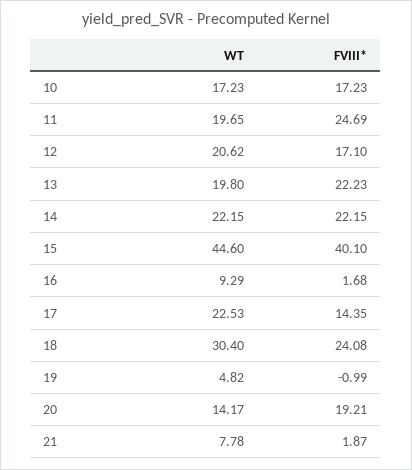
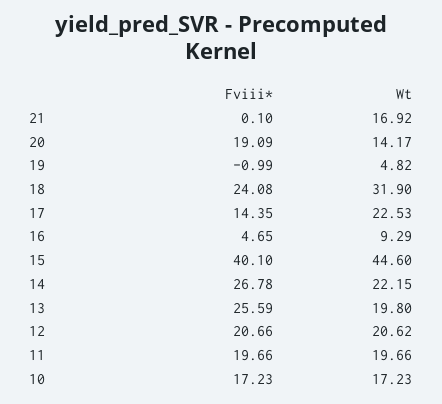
  {
    "WT": {
      "10": 17.23,
-     "11": 19.65,
+     "11": 19.66,
      "12": 20.62,
      "13": 19.8,
      "14": 22.15,
      "15": 44.6,
      "16": 9.29,
      "17": 22.53,
-     "18": 30.4,
+     "18": 31.9,
      "19": 4.82,
      "20": 14.17,
-     "21": 7.78
+     "21": 16.92
    },
    "FVIII*": {
      "10": 17.23,
-     "11": 24.69,
+     "11": 19.66,
-     "12": 17.1,
+     "12": 20.66,
-     "13": 22.23,
+     "13": 25.59,
-     "14": 22.15,
+     "14": 26.78,
      "15": 40.1,
-     "16": 1.68,
+     "16": 4.65,
      "17": 14.35,
      "18": 24.08,
      "19": -0.99,
-     "20": 19.21,
+     "20": 19.09,
-     "21": 1.87
+     "21": 0.1
    }
  }

